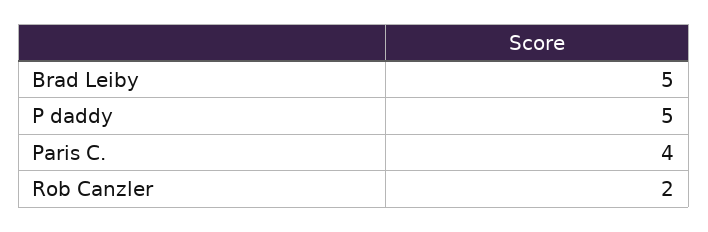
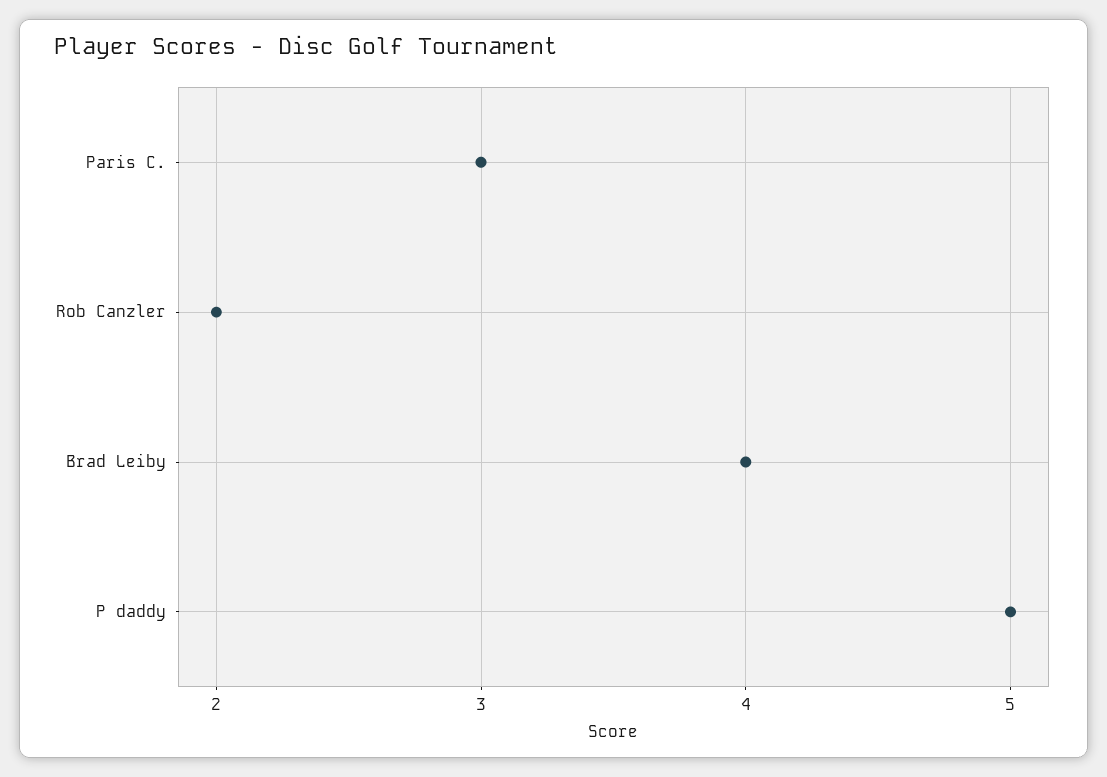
  {
-   "Brad Leiby": 5,
+   "Brad Leiby": 4,
    "P daddy": 5,
-   "Paris C.": 4,
+   "Paris C.": 3,
    "Rob Canzler": 2
  }

